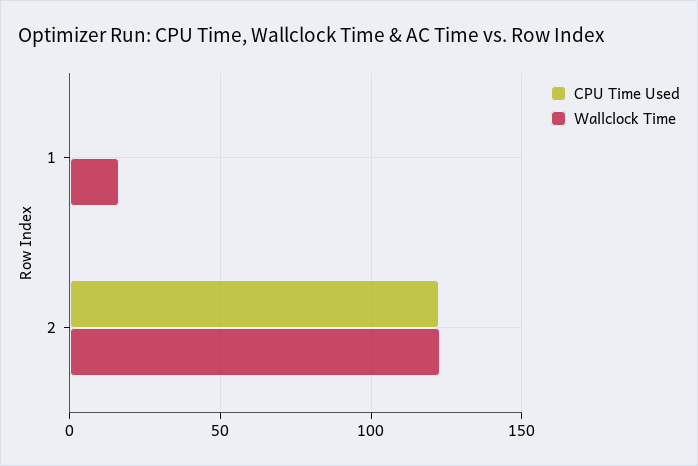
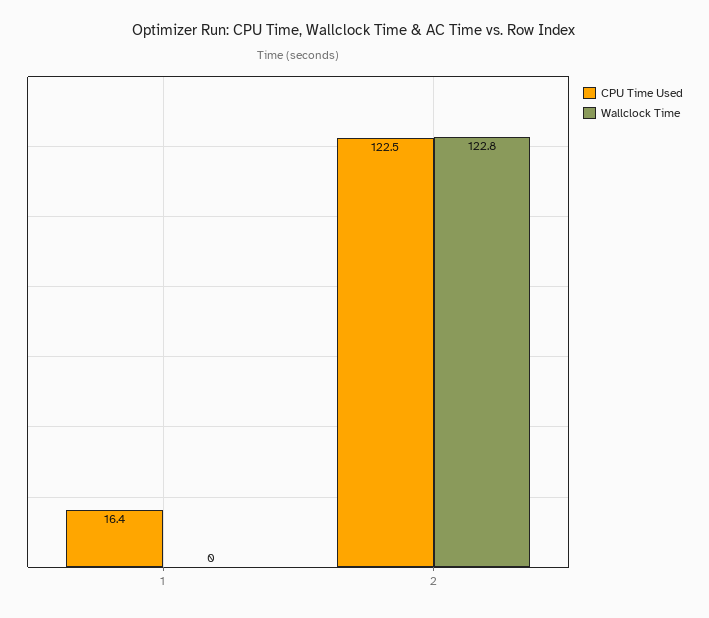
  {
    "CPU Time Used": {
-     "1": 0,
+     "1": 16.4,
      "2": 122.5
    },
    "Wallclock Time": {
-     "1": 15,
+     "1": 0,
      "2": 122.8
    }
  }

